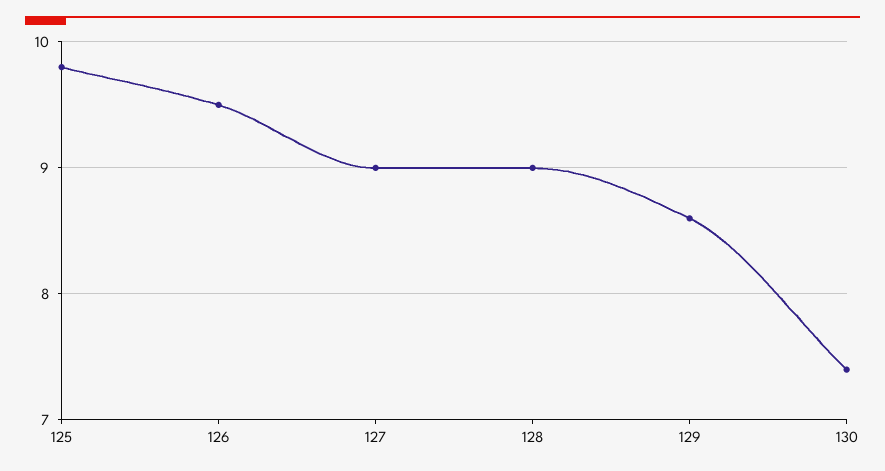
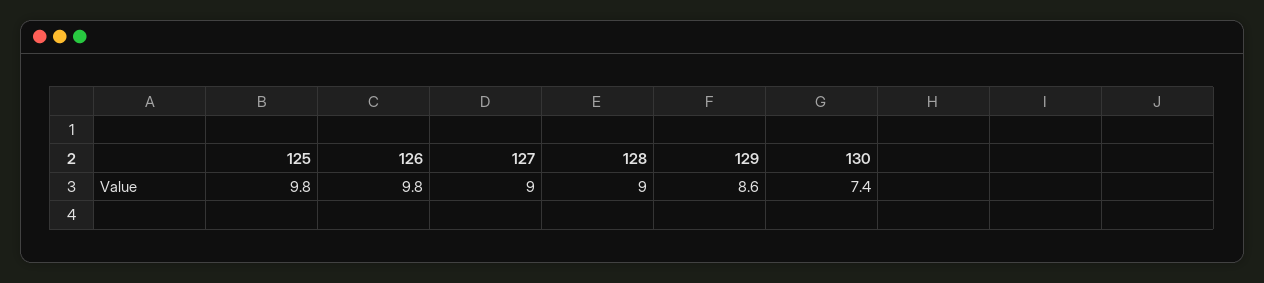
  {
    "125": 9.8,
-   "126": 9.5,
+   "126": 9.8,
    "127": 9,
    "128": 9,
    "129": 8.6,
    "130": 7.4
  }

